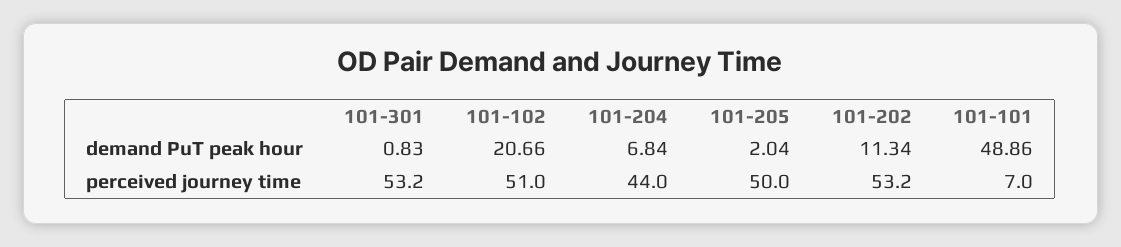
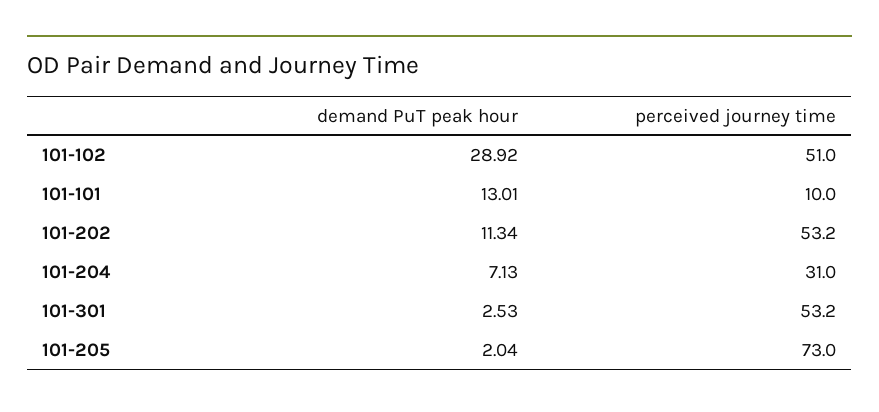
  {
    "101-301": {
-     "demand PuT peak hour": 0.83,
+     "demand PuT peak hour": 2.53,
      "perceived journey time": 53.2
    },
    "101-102": {
-     "demand PuT peak hour": 20.66,
+     "demand PuT peak hour": 28.92,
      "perceived journey time": 51
    },
    "101-204": {
-     "demand PuT peak hour": 6.84,
+     "demand PuT peak hour": 7.13,
-     "perceived journey time": 44
+     "perceived journey time": 31
    },
    "101-205": {
      "demand PuT peak hour": 2.04,
-     "perceived journey time": 50
+     "perceived journey time": 73
    },
    "101-202": {
      "demand PuT peak hour": 11.34,
      "perceived journey time": 53.2
    },
    "101-101": {
-     "demand PuT peak hour": 48.86,
+     "demand PuT peak hour": 13.01,
-     "perceived journey time": 7
+     "perceived journey time": 10
    }
  }

